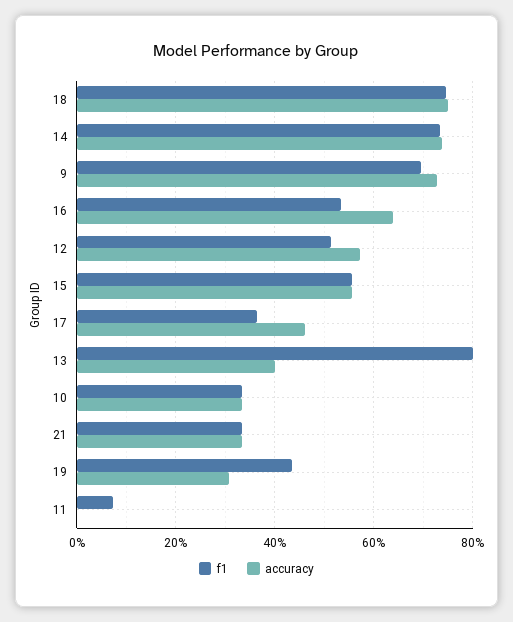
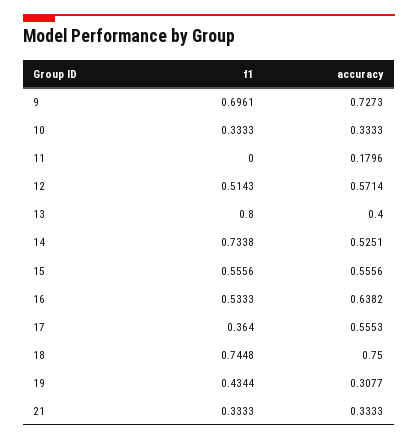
  {
    "f1": {
      "18": 0.7448,
      "14": 0.7338,
      "9": 0.6961,
      "16": 0.5333,
      "12": 0.5143,
      "15": 0.5556,
      "17": 0.364,
      "13": 0.8,
      "10": 0.3333,
      "21": 0.3333,
      "19": 0.4344,
-     "11": 0.08
+     "11": 0
    },
    "accuracy": {
      "18": 0.75,
-     "14": 0.74,
+     "14": 0.5251,
      "9": 0.7273,
      "16": 0.6382,
      "12": 0.5714,
      "15": 0.5556,
-     "17": 0.46,
+     "17": 0.5553,
      "13": 0.4,
      "10": 0.3333,
      "21": 0.3333,
      "19": 0.3077,
-     "11": 0
+     "11": 0.1796
    }
  }

